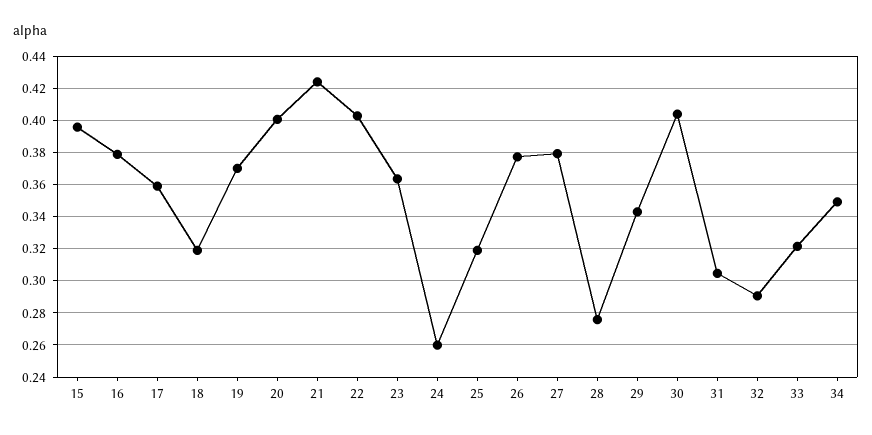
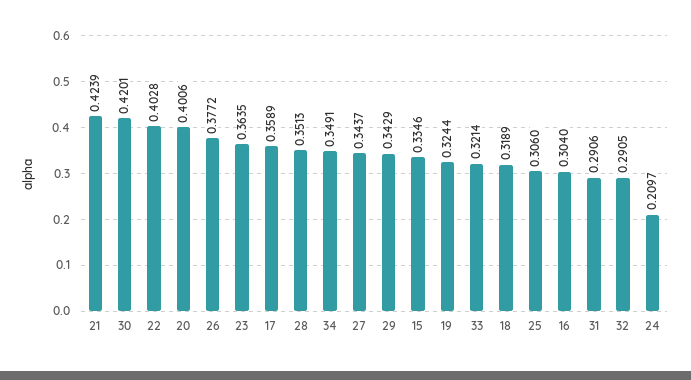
  {
-   "15": 0.395,
+   "15": 0.3346,
-   "16": 0.38,
+   "16": 0.304,
    "17": 0.3589,
    "18": 0.3189,
-   "19": 0.37,
+   "19": 0.3244,
    "20": 0.4006,
    "21": 0.4239,
    "22": 0.4028,
    "23": 0.3635,
-   "24": 0.26,
+   "24": 0.2097,
-   "25": 0.32,
+   "25": 0.306,
    "26": 0.3772,
-   "27": 0.38,
+   "27": 0.3437,
-   "28": 0.275,
+   "28": 0.3513,
    "29": 0.3429,
-   "30": 0.405,
+   "30": 0.4201,
-   "31": 0.305,
+   "31": 0.2906,
    "32": 0.2905,
    "33": 0.3214,
    "34": 0.3491
  }

